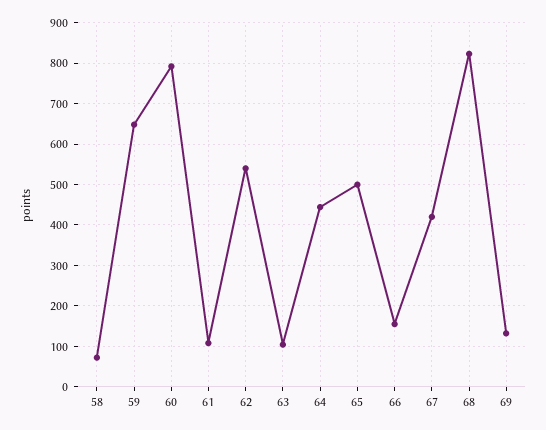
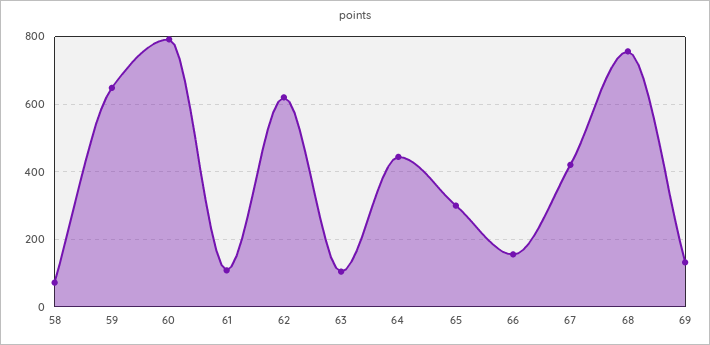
  {
    "58": 80,
    "59": 640,
    "60": 800,
    "61": 100,
-   "62": 540,
+   "62": 620,
    "63": 100,
    "64": 440,
-   "65": 500,
+   "65": 300,
    "66": 160,
    "67": 420,
-   "68": 820,
+   "68": 760,
    "69": 140
  }

